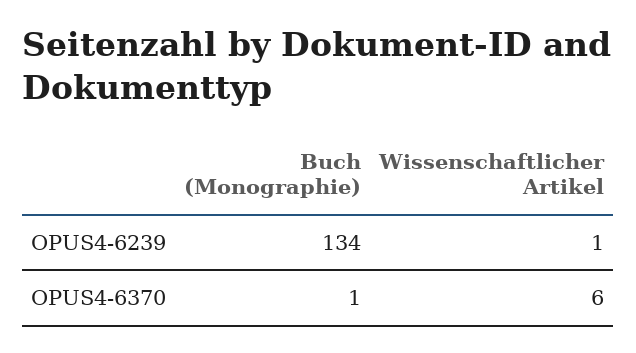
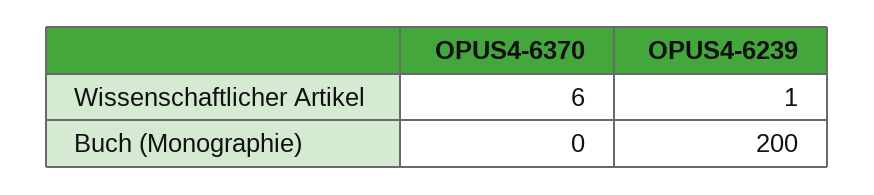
  {
    "Buch (Monographie)": {
-     "OPUS4-6239": 134,
+     "OPUS4-6239": 200,
-     "OPUS4-6370": 1
+     "OPUS4-6370": 0
    },
    "Wissenschaftlicher Artikel": {
      "OPUS4-6239": 1,
      "OPUS4-6370": 6
    }
  }

